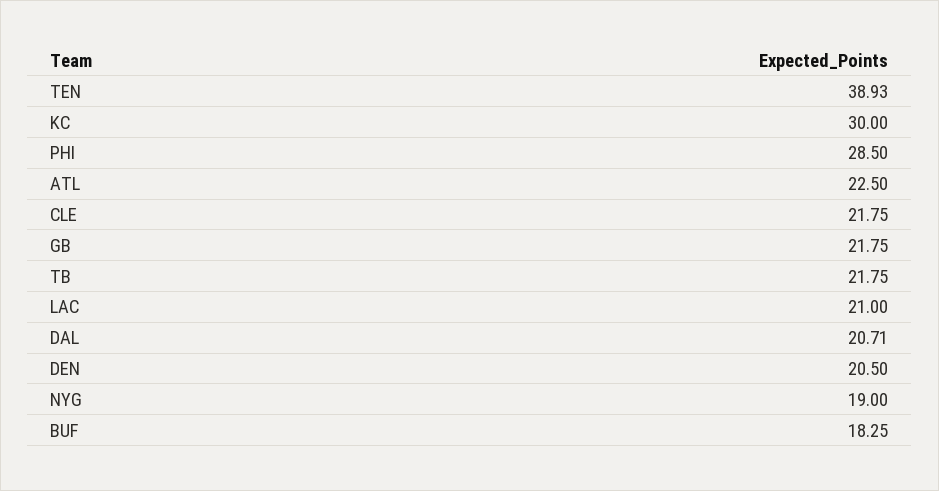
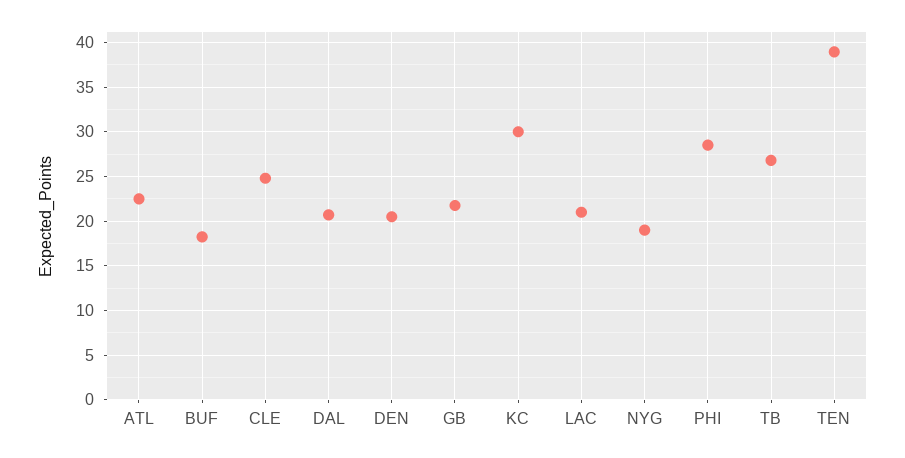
  {
    "TEN": 38.93,
    "KC": 30,
    "PHI": 28.5,
    "ATL": 22.5,
-   "CLE": 21.75,
+   "CLE": 25,
    "GB": 21.75,
-   "TB": 21.75,
+   "TB": 27,
    "LAC": 21,
    "DAL": 20.71,
    "DEN": 20.5,
    "NYG": 19,
    "BUF": 18.25
  }

